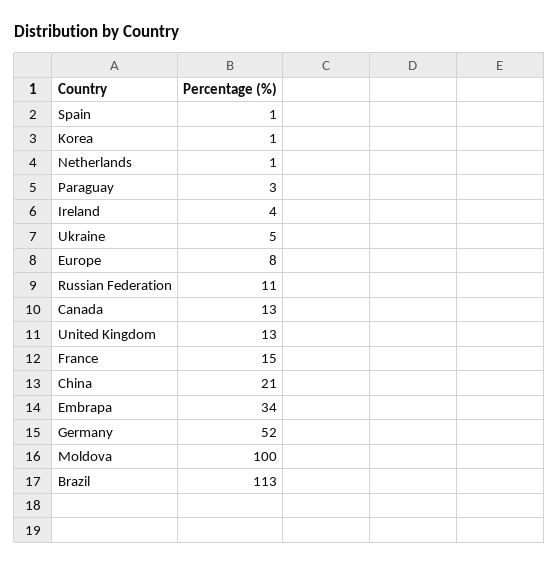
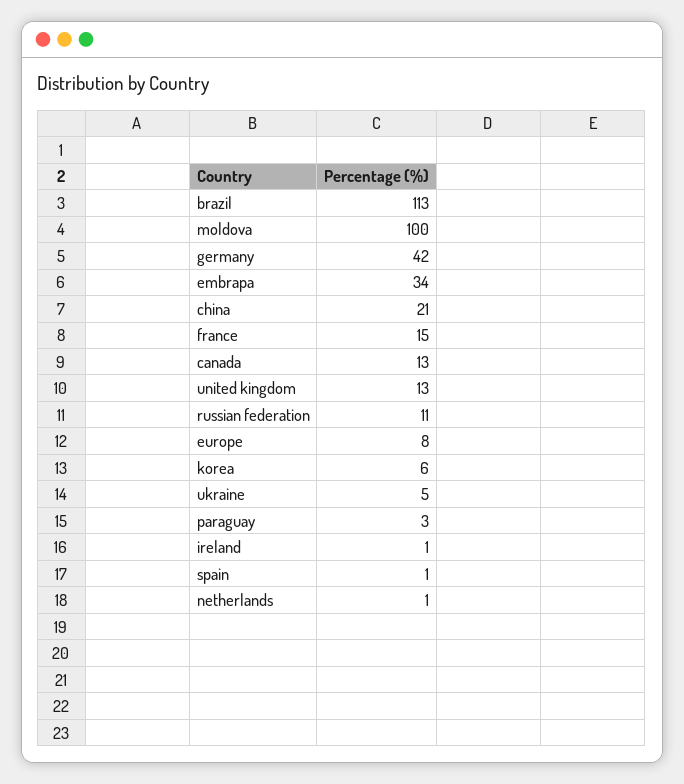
  {
    "Spain": 1,
-   "Korea": 1,
+   "Korea": 6,
    "Netherlands": 1,
    "Paraguay": 3,
-   "Ireland": 4,
+   "Ireland": 1,
    "Ukraine": 5,
    "Europe": 8,
    "Russian Federation": 11,
    "Canada": 13,
    "United Kingdom": 13,
    "France": 15,
    "China": 21,
    "Embrapa": 34,
-   "Germany": 52,
+   "Germany": 42,
    "Moldova": 100,
    "Brazil": 113
  }

